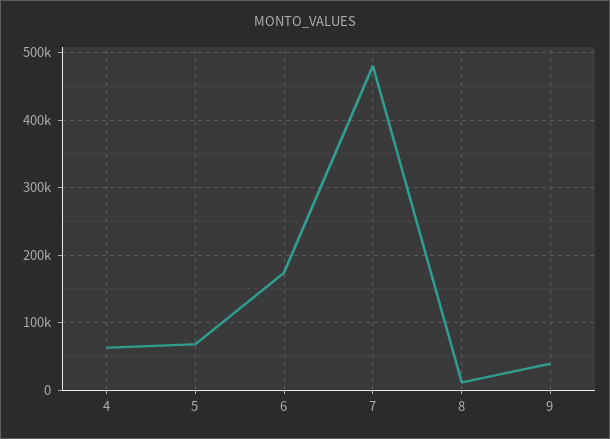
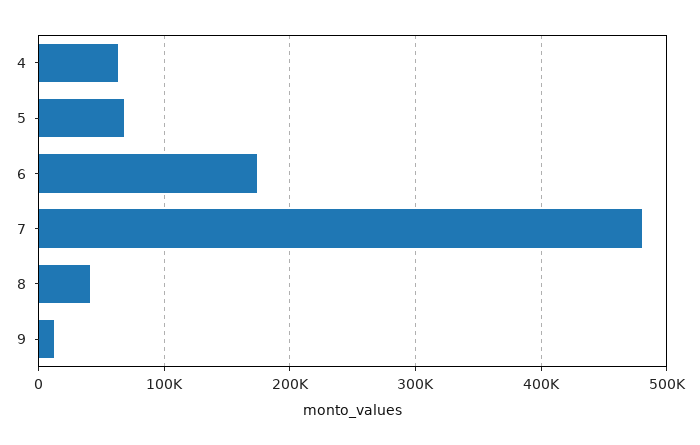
  {
    "4": 60000,
    "5": 70000,
    "6": 170000,
    "7": 480000,
-   "8": 10000,
+   "8": 40000,
-   "9": 40000
+   "9": 10000
  }

